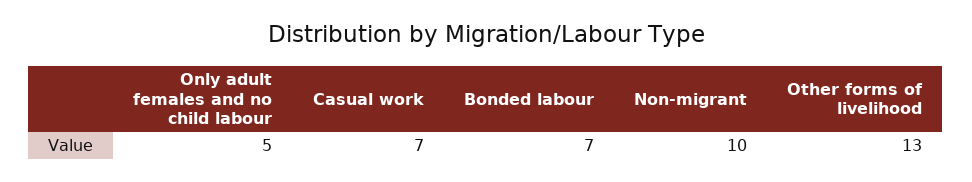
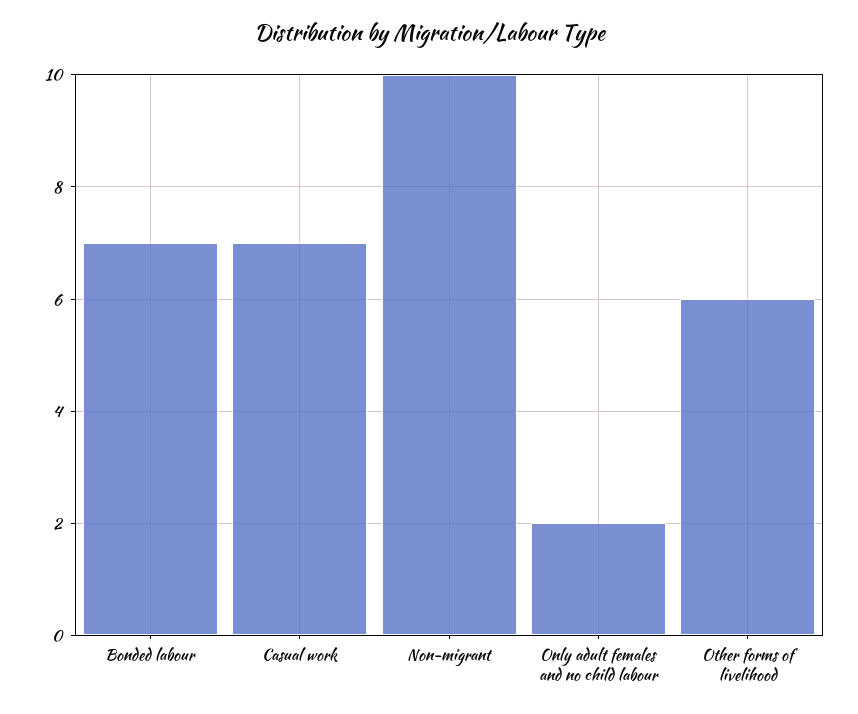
  {
-   "Only adult females and no child labour": 5,
+   "Only adult females and no child labour": 2,
    "Casual work": 7,
    "Bonded labour": 7,
    "Non-migrant": 10,
-   "Other forms of livelihood": 13
+   "Other forms of livelihood": 6
  }

